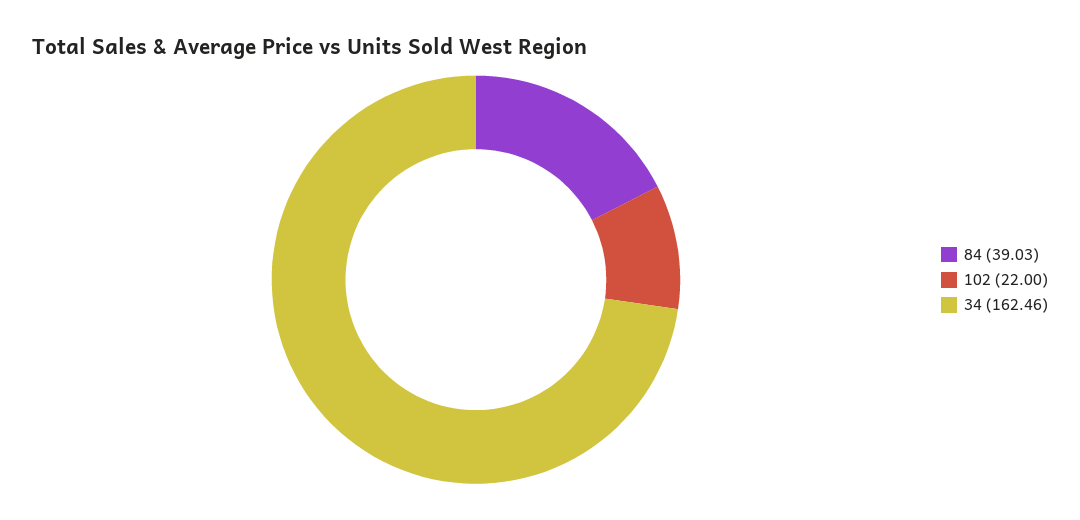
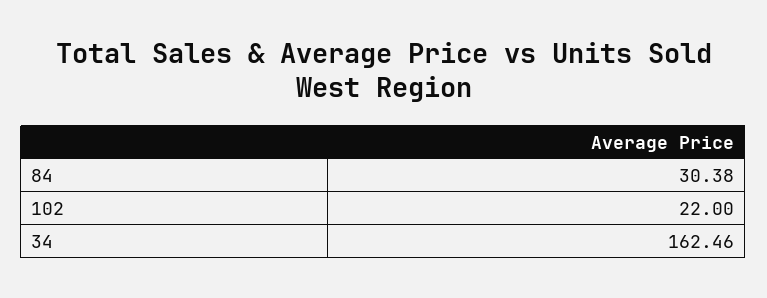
  {
-   "84": 39.03,
+   "84": 30.38,
    "102": 22,
    "34": 162.46
  }

